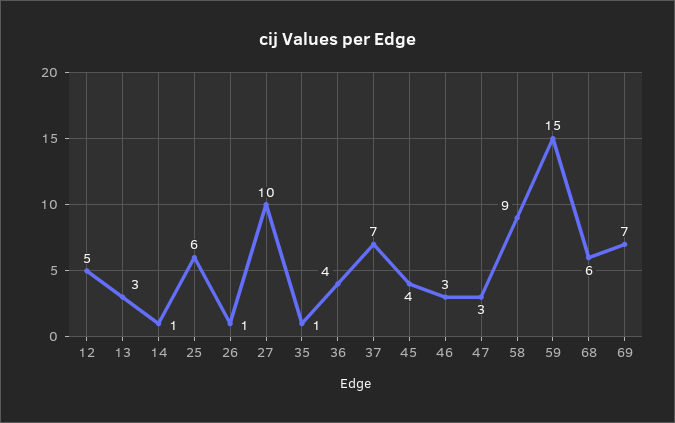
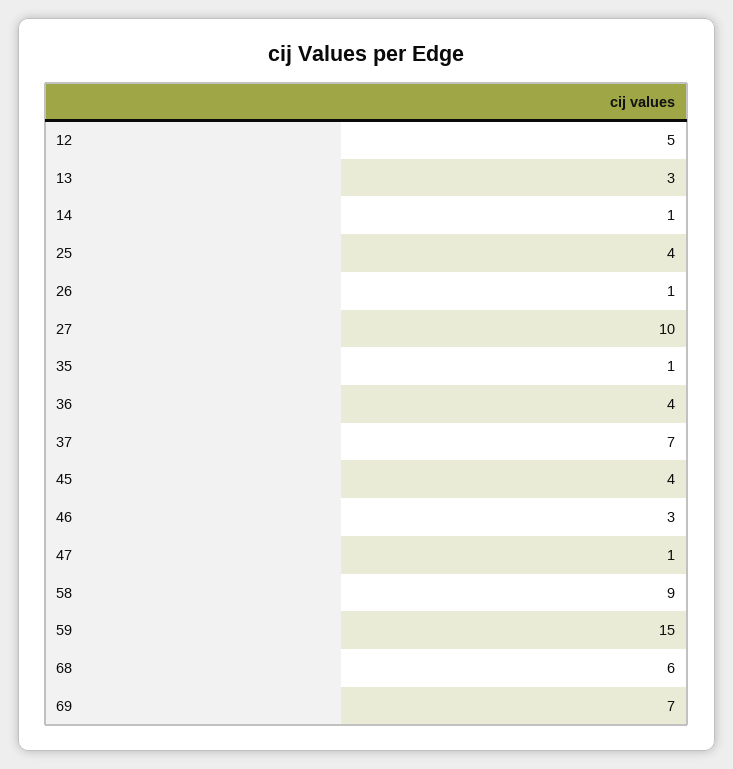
  {
    "12": 5,
    "13": 3,
    "14": 1,
-   "25": 6,
+   "25": 4,
    "26": 1,
    "27": 10,
    "35": 1,
    "36": 4,
    "37": 7,
    "45": 4,
    "46": 3,
-   "47": 3,
+   "47": 1,
    "58": 9,
    "59": 15,
    "68": 6,
    "69": 7
  }

